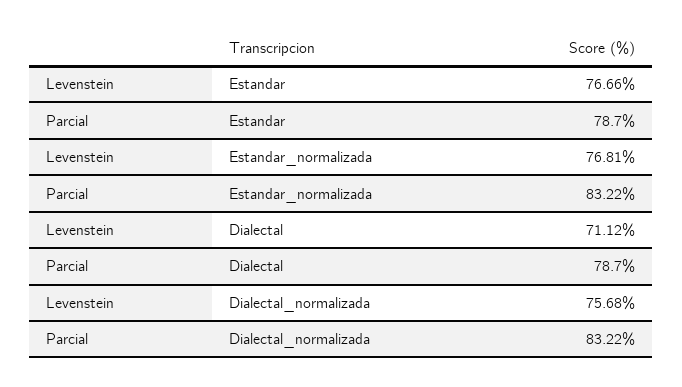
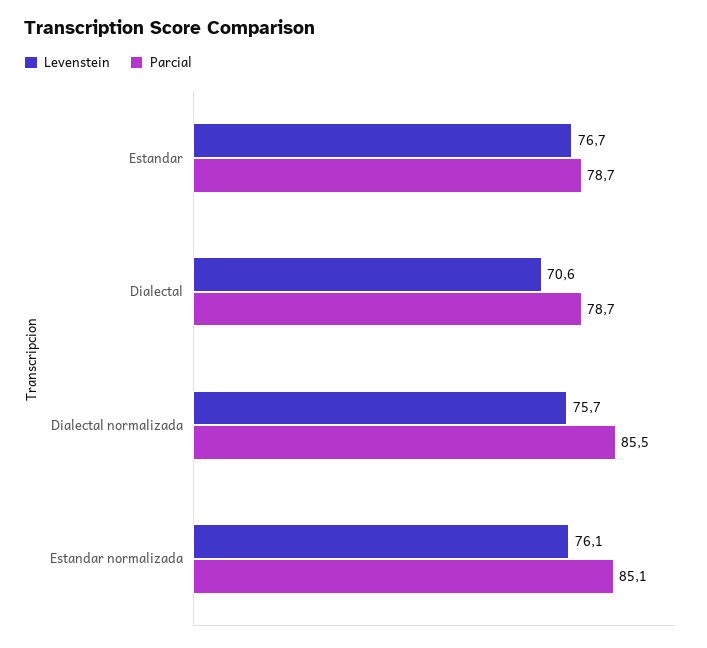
  {
    "Levenstein": {
      "Estandar": 76.66,
-     "Estandar_normalizada": 76.81,
+     "Estandar_normalizada": 76.1,
-     "Dialectal": 71.12,
+     "Dialectal": 70.6,
      "Dialectal_normalizada": 75.68
    },
    "Parcial": {
      "Estandar": 78.7,
-     "Estandar_normalizada": 83.22,
+     "Estandar_normalizada": 85.1,
      "Dialectal": 78.7,
-     "Dialectal_normalizada": 83.22
+     "Dialectal_normalizada": 85.5
    }
  }

